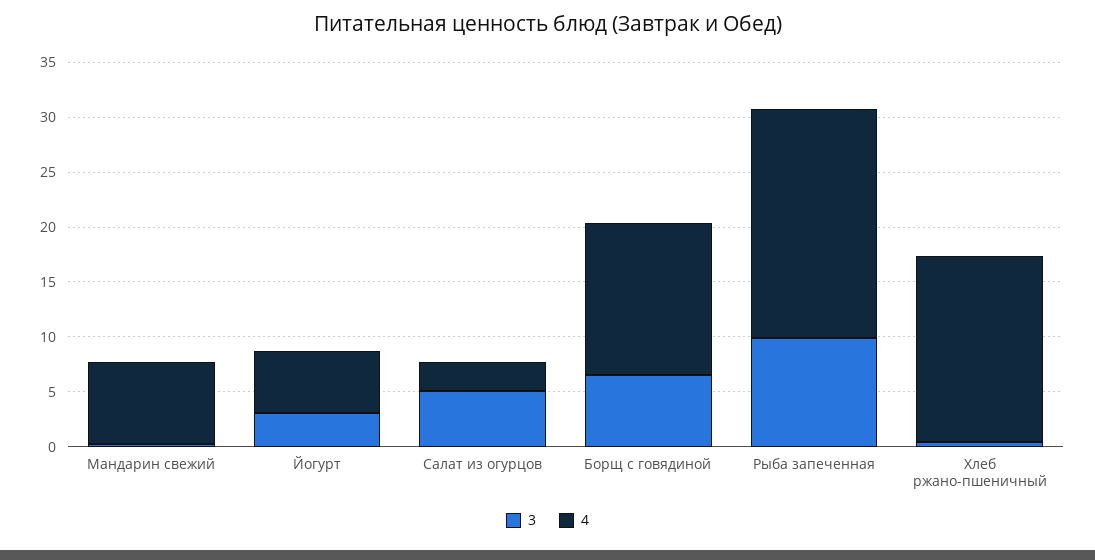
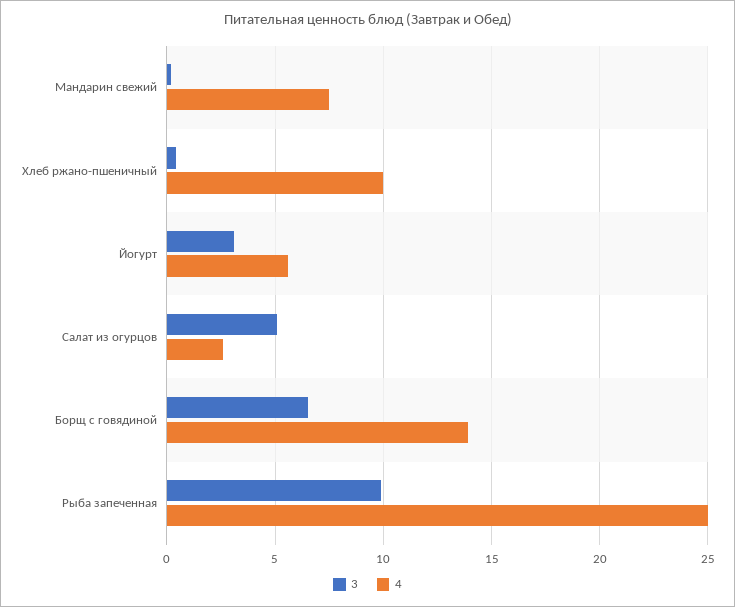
  {
    "3": {
      "Мандарин свежий": 0,
      "Йогурт": 3,
      "Салат из огурцов": 5,
      "Борщ с говядиной": 6.5,
      "Рыба запеченная": 10,
      "Хлеб ржано-пшеничный": 0.5
    },
    "4": {
      "Мандарин свежий": 7.5,
      "Йогурт": 5.5,
      "Салат из огурцов": 2.5,
      "Борщ с говядиной": 14,
-     "Рыба запеченная": 21,
+     "Рыба запеченная": 25,
-     "Хлеб ржано-пшеничный": 17
+     "Хлеб ржано-пшеничный": 10
    }
  }

